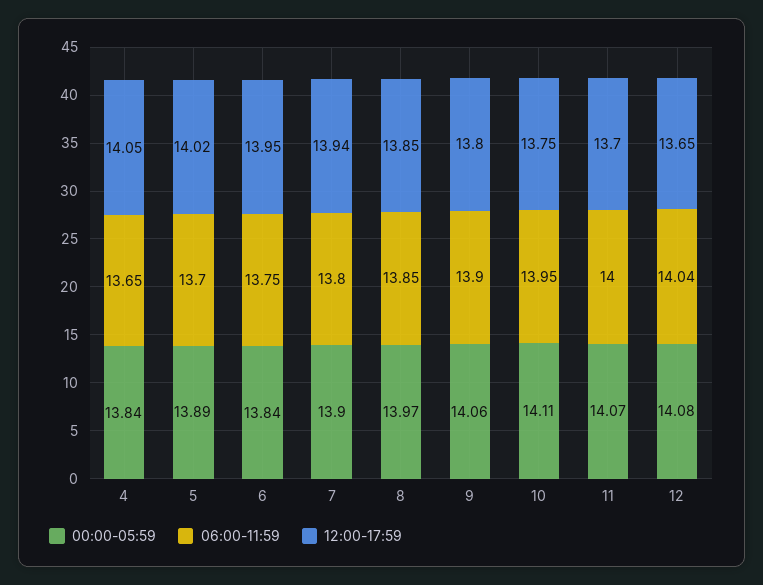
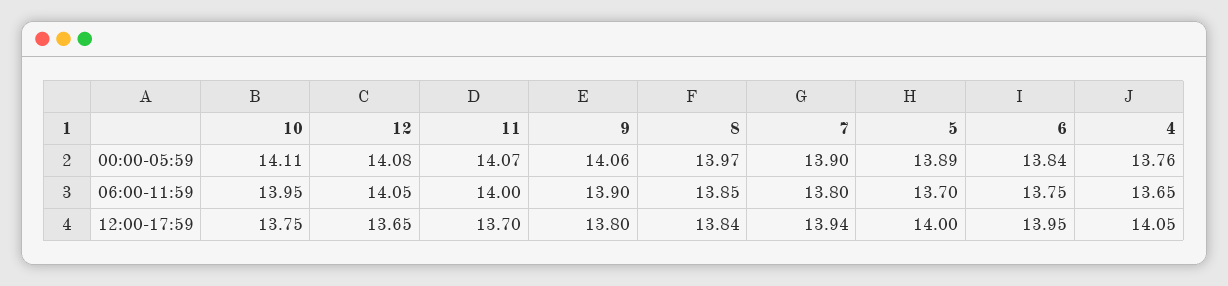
  {
    "00:00-05:59": {
-     "4": 13.84,
+     "4": 13.76,
      "5": 13.89,
      "6": 13.84,
      "7": 13.9,
      "8": 13.97,
      "9": 14.06,
      "10": 14.11,
      "11": 14.07,
      "12": 14.08
    },
    "06:00-11:59": {
      "4": 13.65,
      "5": 13.7,
      "6": 13.75,
      "7": 13.8,
      "8": 13.85,
      "9": 13.9,
      "10": 13.95,
      "11": 14,
-     "12": 14.04
+     "12": 14.05
    },
    "12:00-17:59": {
      "4": 14.05,
-     "5": 14.02,
+     "5": 14,
      "6": 13.95,
      "7": 13.94,
-     "8": 13.85,
+     "8": 13.84,
      "9": 13.8,
      "10": 13.75,
      "11": 13.7,
      "12": 13.65
    }
  }

